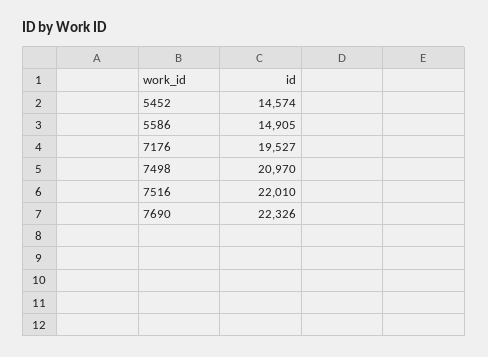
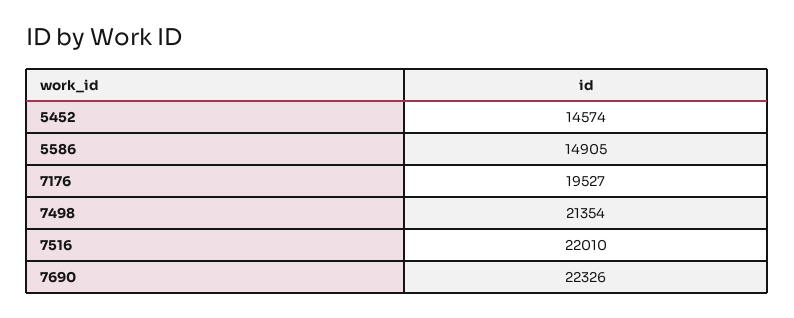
  {
    "5452": 14574,
    "5586": 14905,
    "7176": 19527,
-   "7498": 20970,
+   "7498": 21354,
    "7516": 22010,
    "7690": 22326
  }

